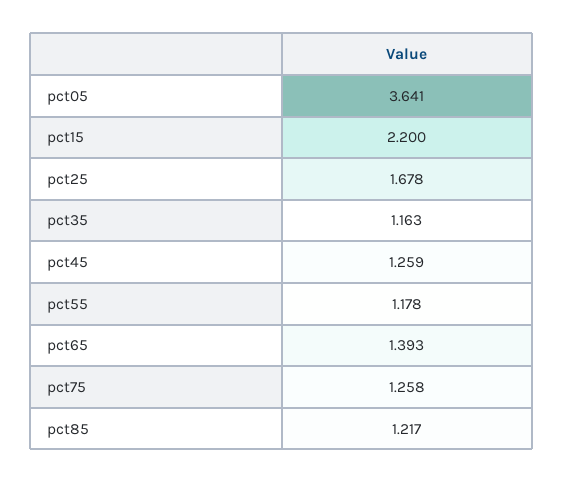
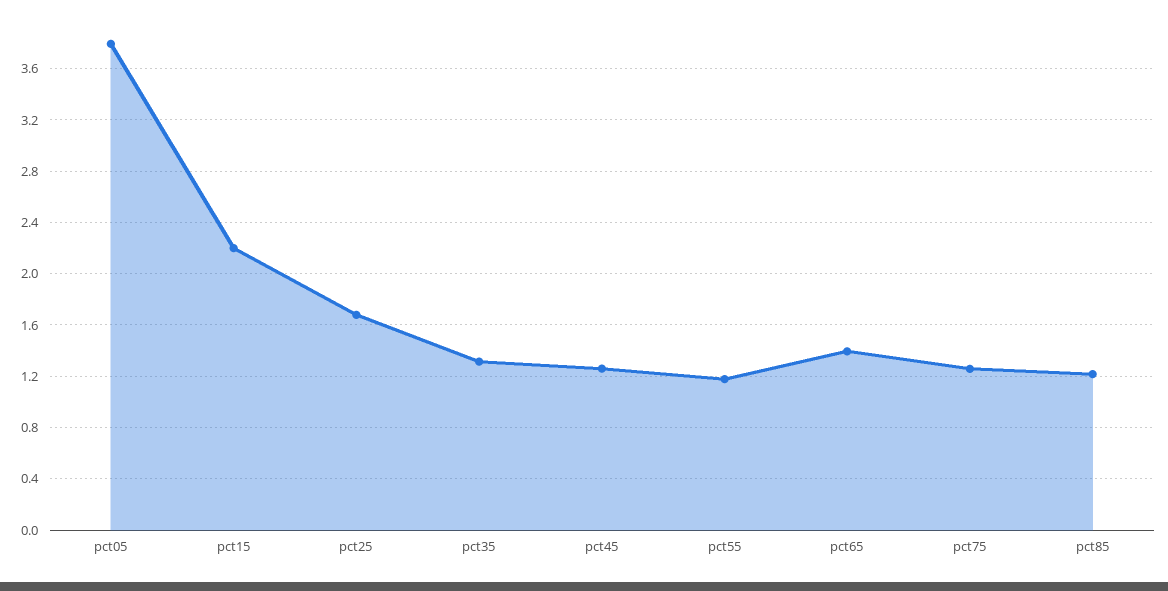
  {
-   "pct05": 3.641,
+   "pct05": 3.8,
    "pct15": 2.2,
    "pct25": 1.678,
-   "pct35": 1.163,
+   "pct35": 1.3,
    "pct45": 1.259,
    "pct55": 1.178,
    "pct65": 1.393,
    "pct75": 1.258,
    "pct85": 1.217
  }

